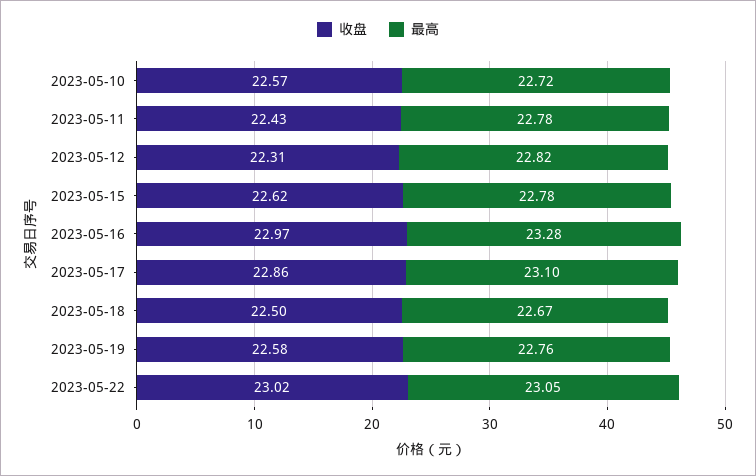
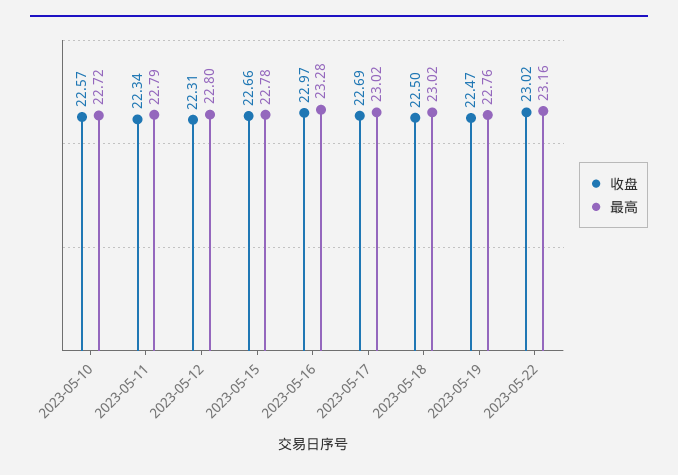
  {
    "收盘": {
      "2023-05-10": 22.57,
-     "2023-05-11": 22.43,
+     "2023-05-11": 22.34,
      "2023-05-12": 22.31,
-     "2023-05-15": 22.62,
+     "2023-05-15": 22.66,
      "2023-05-16": 22.97,
-     "2023-05-17": 22.86,
+     "2023-05-17": 22.69,
      "2023-05-18": 22.5,
-     "2023-05-19": 22.58,
+     "2023-05-19": 22.47,
      "2023-05-22": 23.02
    },
    "最高": {
      "2023-05-10": 22.72,
-     "2023-05-11": 22.78,
+     "2023-05-11": 22.79,
-     "2023-05-12": 22.82,
+     "2023-05-12": 22.8,
      "2023-05-15": 22.78,
      "2023-05-16": 23.28,
-     "2023-05-17": 23.1,
+     "2023-05-17": 23.02,
-     "2023-05-18": 22.67,
+     "2023-05-18": 23.02,
      "2023-05-19": 22.76,
-     "2023-05-22": 23.05
+     "2023-05-22": 23.16
    }
  }

